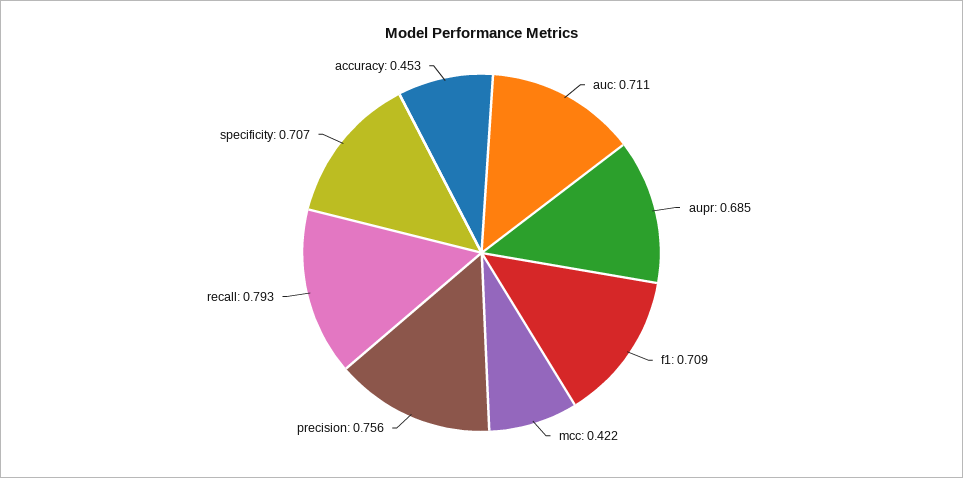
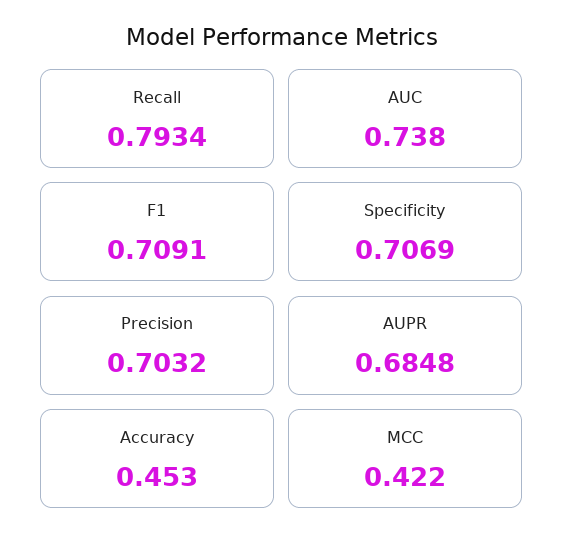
  {
-   "auc": 0.711,
+   "auc": 0.738,
    "aupr": 0.6848,
    "f1": 0.7091,
    "mcc": 0.422,
-   "precision": 0.756,
+   "precision": 0.7032,
    "recall": 0.7934,
    "specificity": 0.7069,
    "accuracy": 0.453
  }

